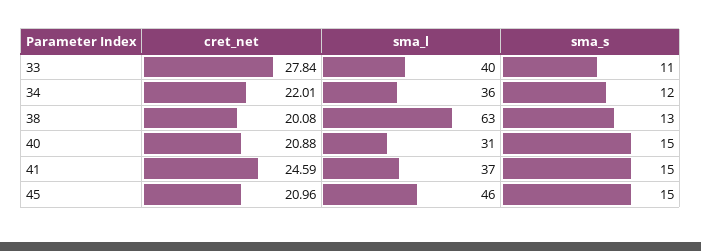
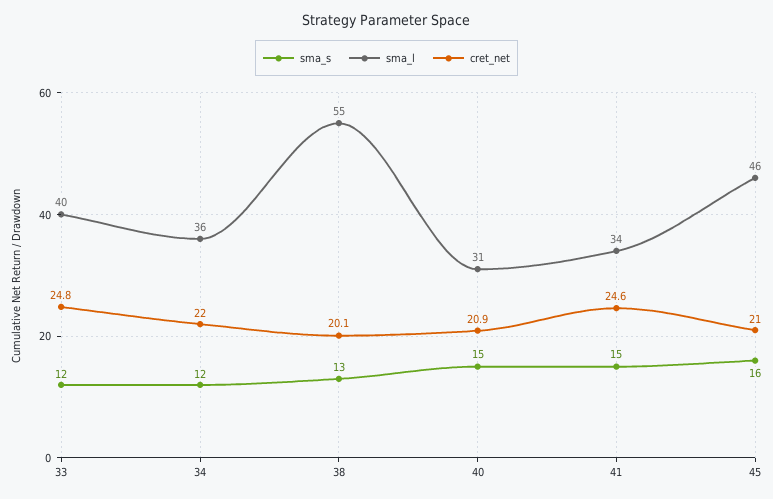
  {
    "cret_net": {
-     "33": 27.84,
+     "33": 24.8,
      "34": 22.01,
      "38": 20.08,
      "40": 20.88,
      "41": 24.59,
      "45": 20.96
    },
    "sma_l": {
      "33": 40,
      "34": 36,
-     "38": 63,
+     "38": 55,
      "40": 31,
-     "41": 37,
+     "41": 34,
      "45": 46
    },
    "sma_s": {
-     "33": 11,
+     "33": 12,
      "34": 12,
      "38": 13,
      "40": 15,
      "41": 15,
-     "45": 15
+     "45": 16
    }
  }

